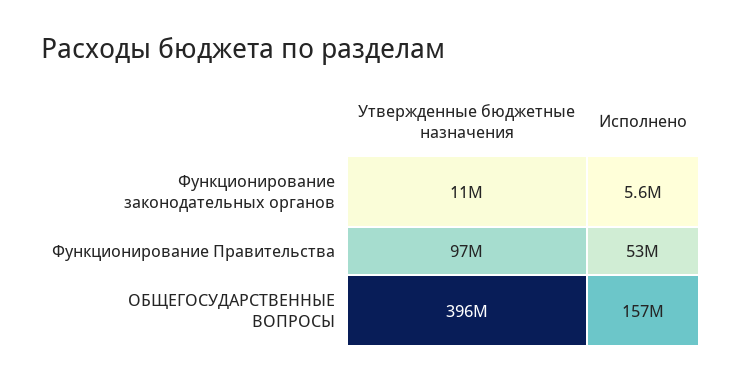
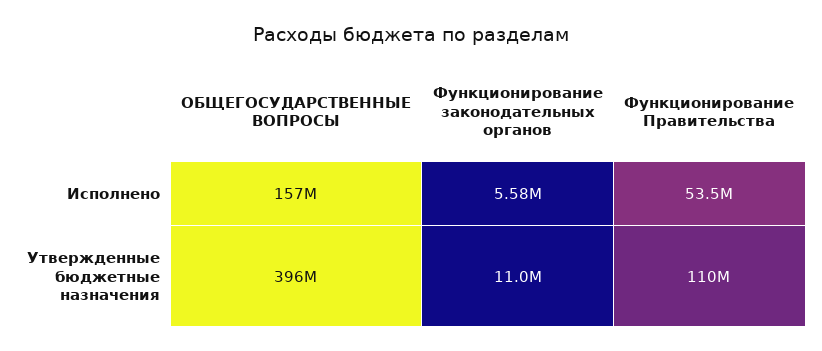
  {
    "Утвержденные бюджетные назначения": {
      "Функционирование законодательных органов": 11000000,
-     "Функционирование Правительства": 97000000,
+     "Функционирование Правительства": 110000000,
      "ОБЩЕГОСУДАРСТВЕННЫЕ ВОПРОСЫ": 396000000
    },
    "Исполнено": {
      "Функционирование законодательных органов": 5580000,
      "Функционирование Правительства": 53500000,
      "ОБЩЕГОСУДАРСТВЕННЫЕ ВОПРОСЫ": 157000000
    }
  }

